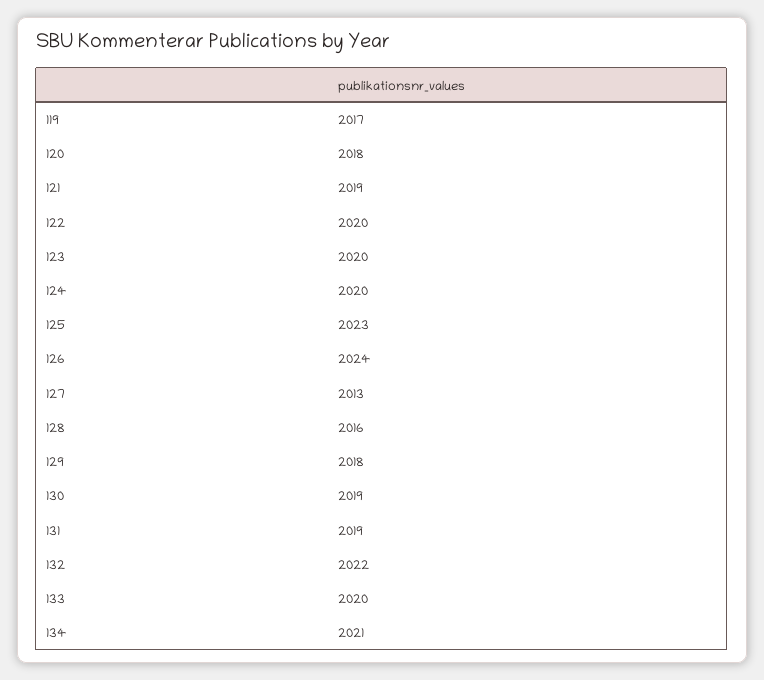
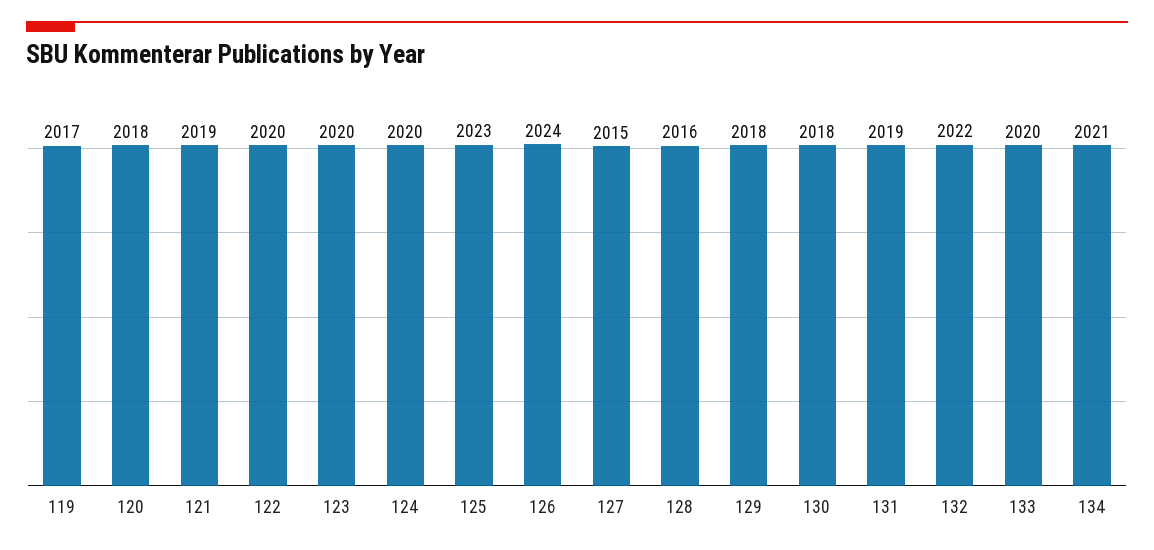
  {
    "119": 2017,
    "120": 2018,
    "121": 2019,
    "122": 2020,
    "123": 2020,
    "124": 2020,
    "125": 2023,
    "126": 2024,
-   "127": 2013,
+   "127": 2015,
    "128": 2016,
    "129": 2018,
-   "130": 2019,
+   "130": 2018,
    "131": 2019,
    "132": 2022,
    "133": 2020,
    "134": 2021
  }

